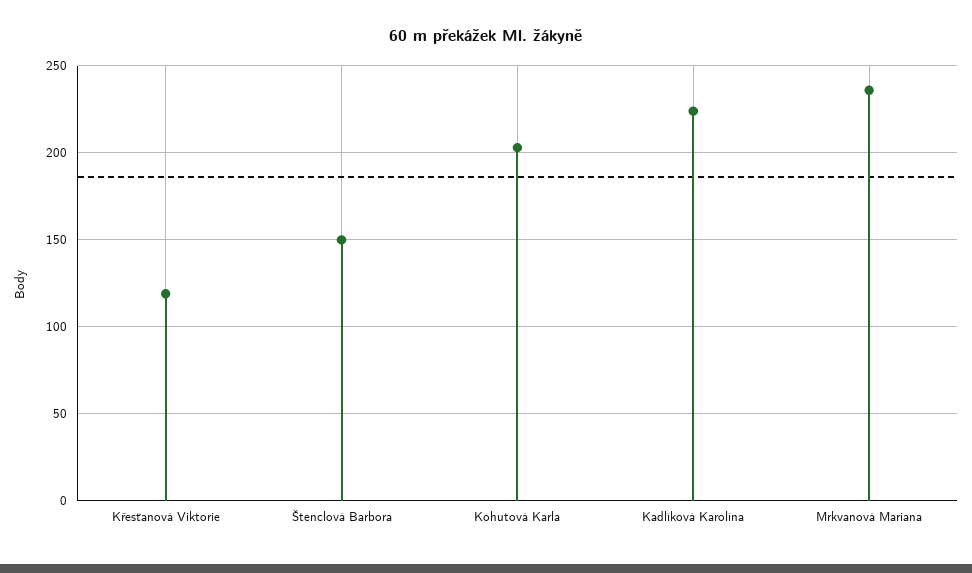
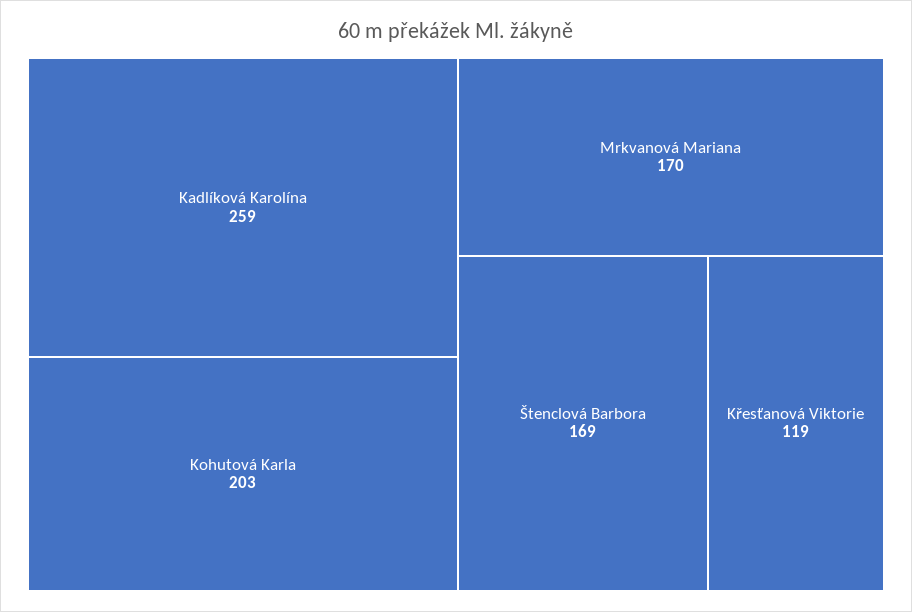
  {
    "Křesťanová Viktorie": 119,
-   "Štenclová Barbora": 150,
+   "Štenclová Barbora": 169,
    "Kohutová Karla": 203,
-   "Kadlíková Karolína": 225,
+   "Kadlíková Karolína": 259,
-   "Mrkvanová Mariana": 235
+   "Mrkvanová Mariana": 170
  }

